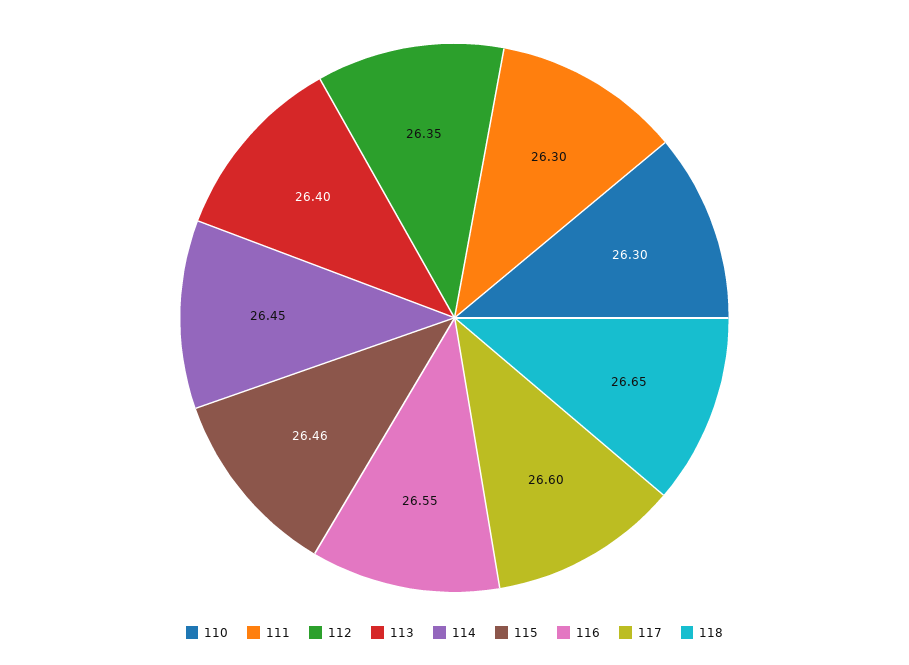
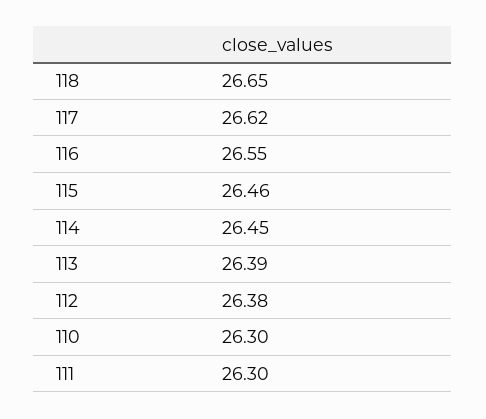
  {
    "110": 26.3,
    "111": 26.3,
-   "112": 26.35,
+   "112": 26.38,
-   "113": 26.4,
+   "113": 26.39,
    "114": 26.45,
    "115": 26.46,
    "116": 26.55,
-   "117": 26.6,
+   "117": 26.62,
    "118": 26.65
  }

